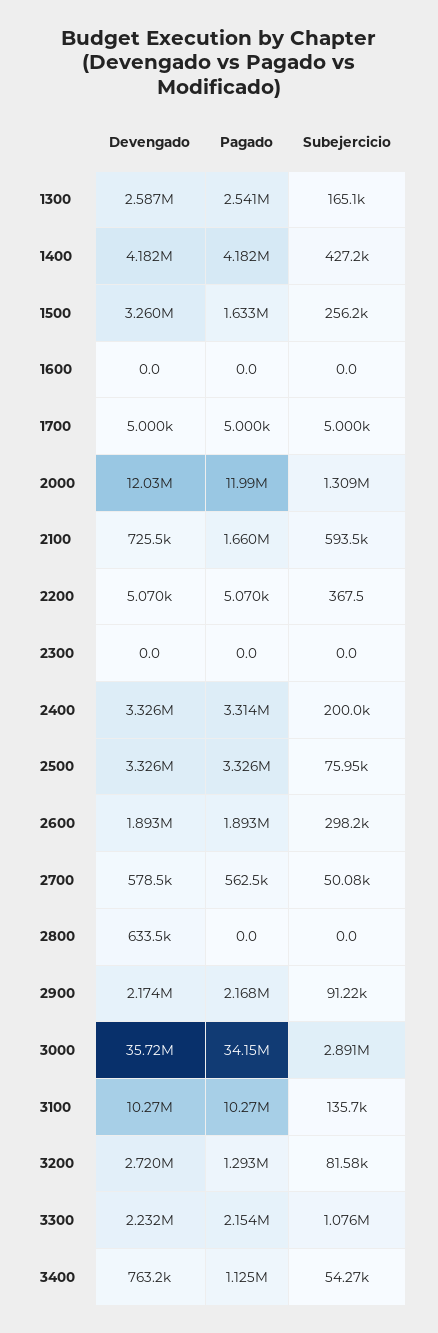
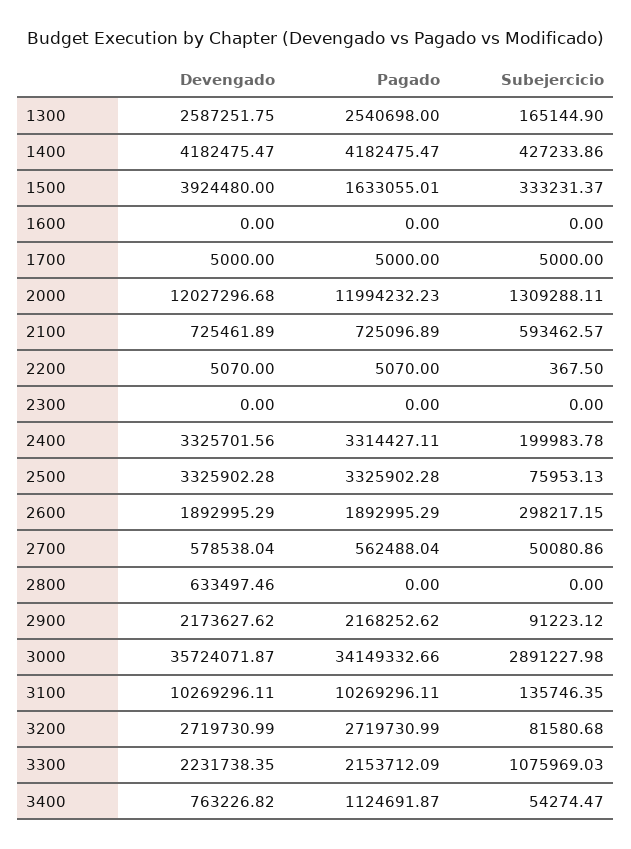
  {
    "Devengado": {
      "1300": 2587251.75,
      "1400": 4182475.47,
-     "1500": 3260000,
+     "1500": 3924480,
      "1600": 0,
      "1700": 5000,
      "2000": 12027296.68,
      "2100": 725461.89,
      "2200": 5070,
      "2300": 0,
      "2400": 3325701.56,
      "2500": 3325902.28,
      "2600": 1892995.29,
      "2700": 578538.04,
      "2800": 633497.46,
      "2900": 2173627.62,
      "3000": 35724071.87,
      "3100": 10269296.11,
      "3200": 2719730.99,
      "3300": 2231738.35,
      "3400": 763226.82
    },
    "Pagado": {
      "1300": 2540698,
      "1400": 4182475.47,
      "1500": 1633055.01,
      "1600": 0,
      "1700": 5000,
      "2000": 11994232.23,
-     "2100": 1660000,
+     "2100": 725096.89,
      "2200": 5070,
      "2300": 0,
      "2400": 3314427.11,
      "2500": 3325902.28,
      "2600": 1892995.29,
      "2700": 562488.04,
      "2800": 0,
      "2900": 2168252.62,
      "3000": 34149332.66,
      "3100": 10269296.11,
-     "3200": 1293000,
+     "3200": 2719730.99,
      "3300": 2153712.09,
      "3400": 1124691.87
    },
    "Subejercicio": {
      "1300": 165144.9,
      "1400": 427233.86,
-     "1500": 256200,
+     "1500": 333231.37,
      "1600": 0,
      "1700": 5000,
      "2000": 1309288.11,
      "2100": 593462.57,
      "2200": 367.5,
      "2300": 0,
      "2400": 199983.78,
      "2500": 75953.13,
      "2600": 298217.15,
      "2700": 50080.86,
      "2800": 0,
      "2900": 91223.12,
      "3000": 2891227.98,
      "3100": 135746.35,
      "3200": 81580.68,
      "3300": 1075969.03,
      "3400": 54274.47
    }
  }

